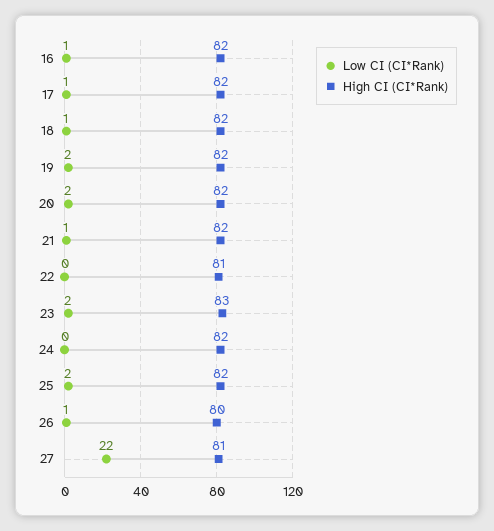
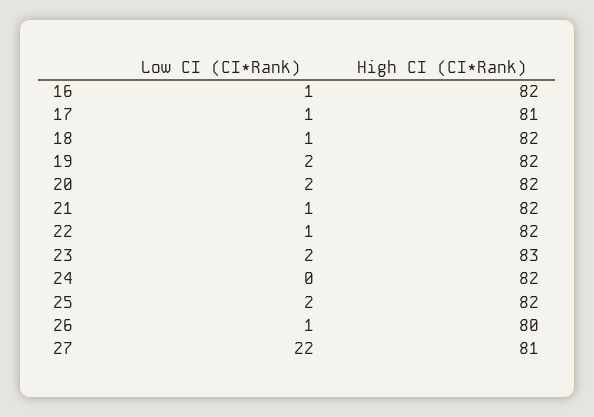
  {
    "Low CI (CI*Rank)": {
      "16": 1,
      "17": 1,
      "18": 1,
      "19": 2,
      "20": 2,
      "21": 1,
-     "22": 0,
+     "22": 1,
      "23": 2,
      "24": 0,
      "25": 2,
      "26": 1,
      "27": 22
    },
    "High CI (CI*Rank)": {
      "16": 82,
-     "17": 82,
+     "17": 81,
      "18": 82,
      "19": 82,
      "20": 82,
      "21": 82,
-     "22": 81,
+     "22": 82,
      "23": 83,
      "24": 82,
      "25": 82,
      "26": 80,
      "27": 81
    }
  }

